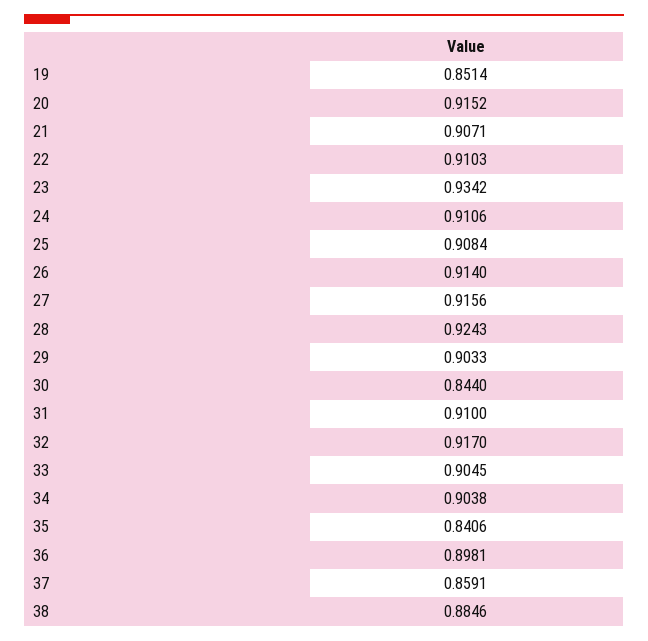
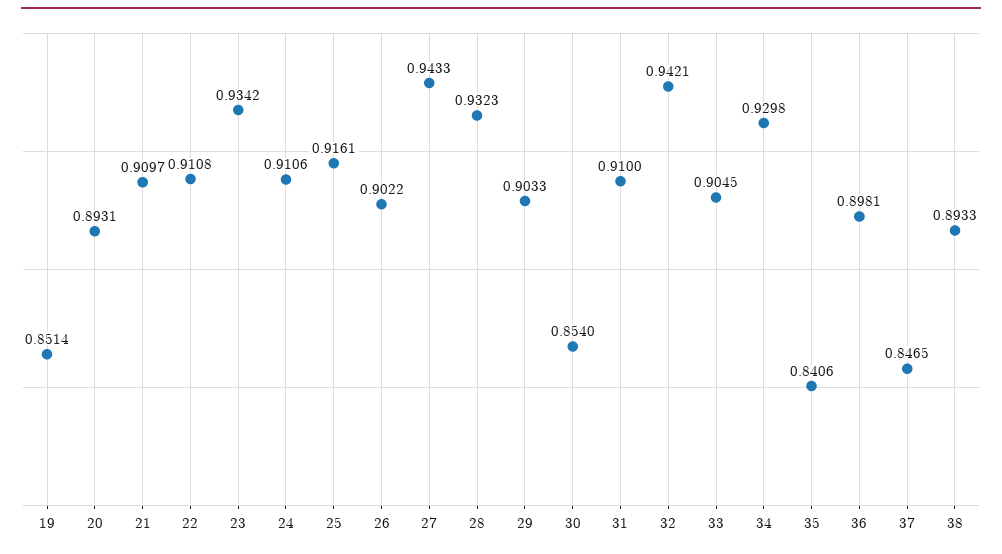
  {
    "19": 0.8514,
-   "20": 0.9152,
+   "20": 0.8931,
-   "21": 0.9071,
+   "21": 0.9097,
-   "22": 0.9103,
+   "22": 0.9108,
    "23": 0.9342,
    "24": 0.9106,
-   "25": 0.9084,
+   "25": 0.9161,
-   "26": 0.914,
+   "26": 0.9022,
-   "27": 0.9156,
+   "27": 0.9433,
-   "28": 0.9243,
+   "28": 0.9323,
    "29": 0.9033,
-   "30": 0.844,
+   "30": 0.854,
    "31": 0.91,
-   "32": 0.917,
+   "32": 0.9421,
    "33": 0.9045,
-   "34": 0.9038,
+   "34": 0.9298,
    "35": 0.8406,
    "36": 0.8981,
-   "37": 0.8591,
+   "37": 0.8465,
-   "38": 0.8846
+   "38": 0.8933
  }

